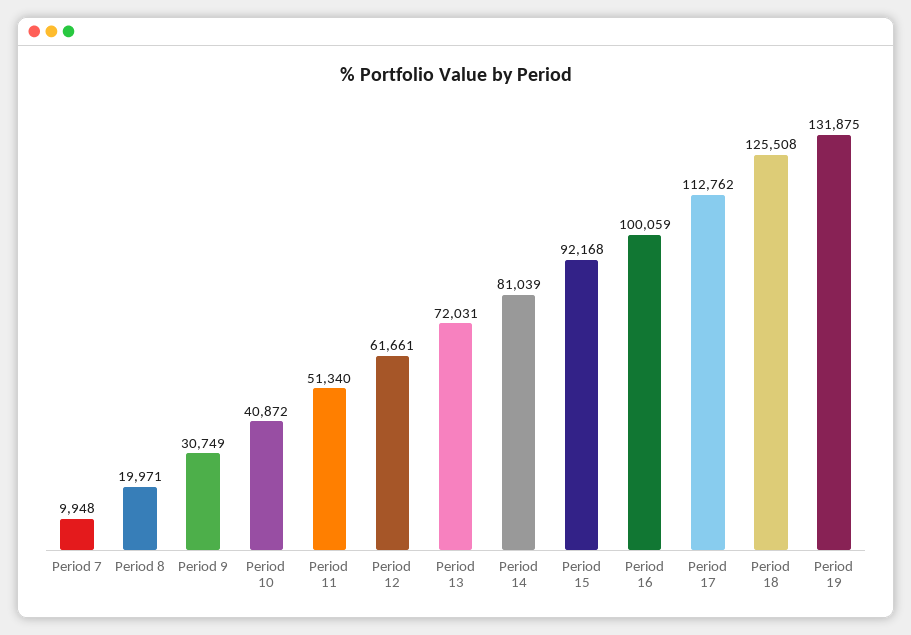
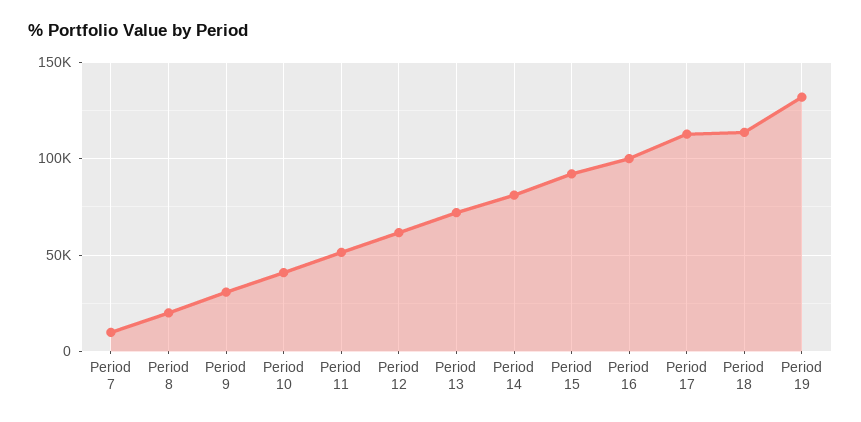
  {
    "Period 7": 9948,
    "Period 8": 19971,
    "Period 9": 30749,
    "Period 10": 40872,
    "Period 11": 51340,
    "Period 12": 61661,
    "Period 13": 72031,
    "Period 14": 81039,
    "Period 15": 92168,
    "Period 16": 100059,
    "Period 17": 112762,
-   "Period 18": 125508,
+   "Period 18": 115000,
    "Period 19": 131875
  }

